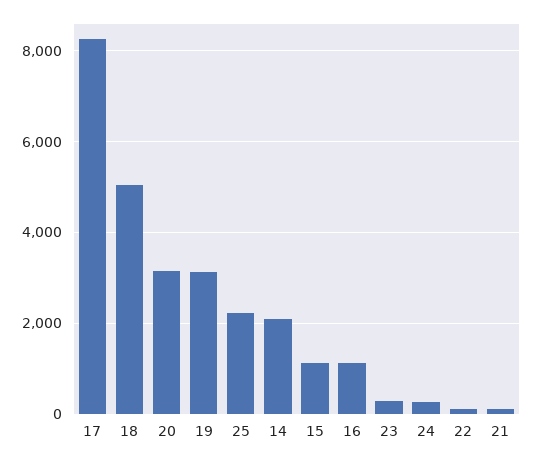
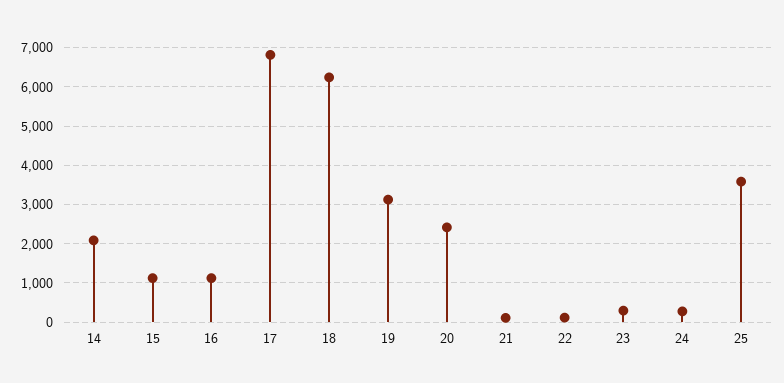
  {
-   "17": 8200,
+   "17": 6800,
-   "18": 5000,
+   "18": 6200,
-   "20": 3200,
+   "20": 2400,
    "19": 3200,
-   "25": 2200,
+   "25": 3600,
    "14": 2000,
    "15": 1200,
    "16": 1200,
    "23": 200,
    "24": 200,
    "22": 200,
    "21": 200
  }

